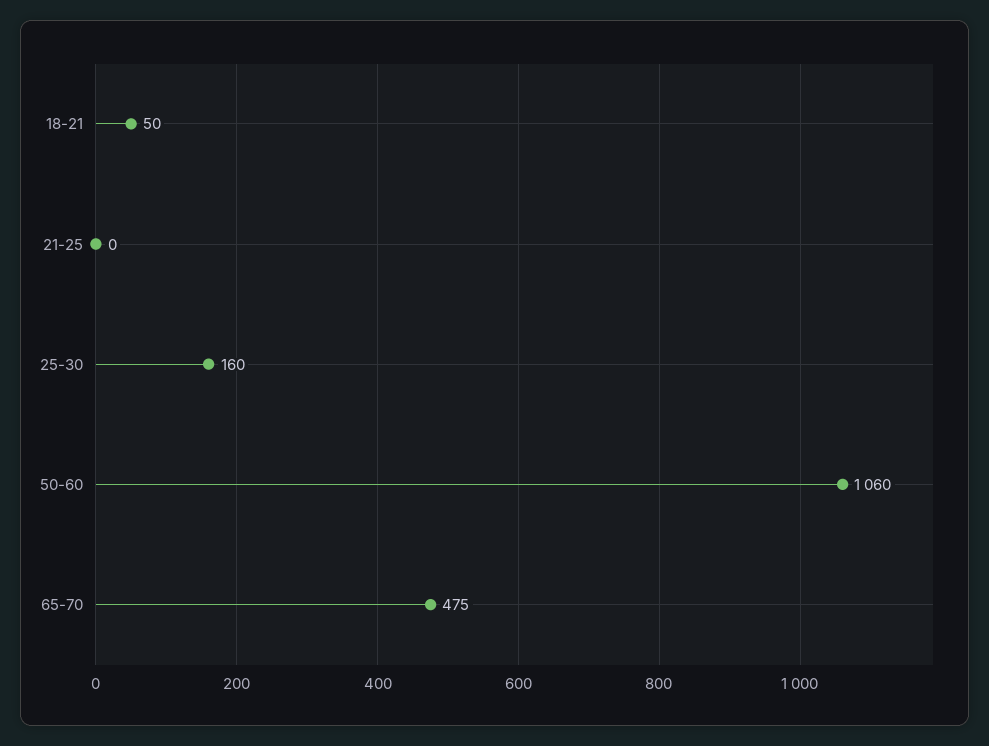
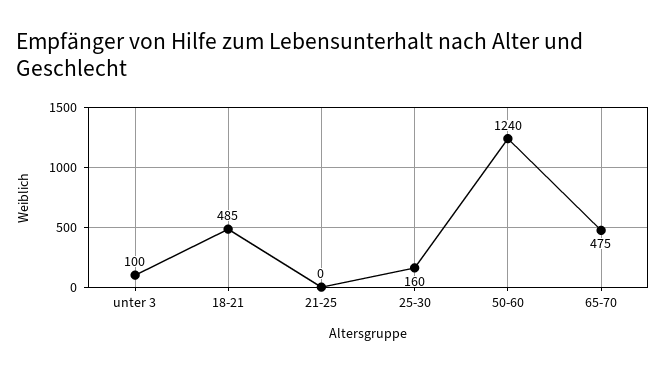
  {
-   "18-21": 50,
+   "18-21": 485,
    "21-25": 0,
    "25-30": 160,
-   "50-60": 1060,
+   "50-60": 1240,
-   "65-70": 475
+   "65-70": 475,
+   "unter 3": 100
  }

